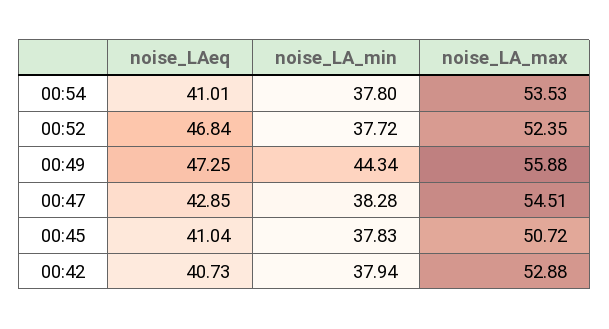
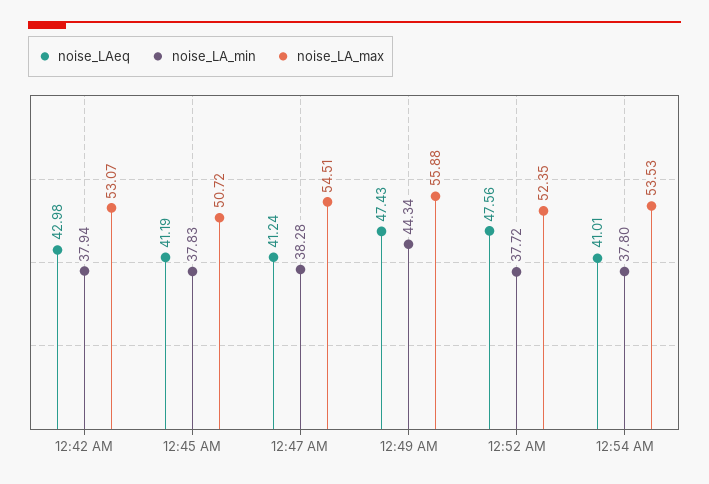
  {
    "noise_LAeq": {
      "00:54": 41.01,
-     "00:52": 46.84,
+     "00:52": 47.56,
-     "00:49": 47.25,
+     "00:49": 47.43,
-     "00:47": 42.85,
+     "00:47": 41.24,
-     "00:45": 41.04,
+     "00:45": 41.19,
-     "00:42": 40.73
+     "00:42": 42.98
    },
    "noise_LA_min": {
      "00:54": 37.8,
      "00:52": 37.72,
      "00:49": 44.34,
      "00:47": 38.28,
      "00:45": 37.83,
      "00:42": 37.94
    },
    "noise_LA_max": {
      "00:54": 53.53,
      "00:52": 52.35,
      "00:49": 55.88,
      "00:47": 54.51,
      "00:45": 50.72,
-     "00:42": 52.88
+     "00:42": 53.07
    }
  }

